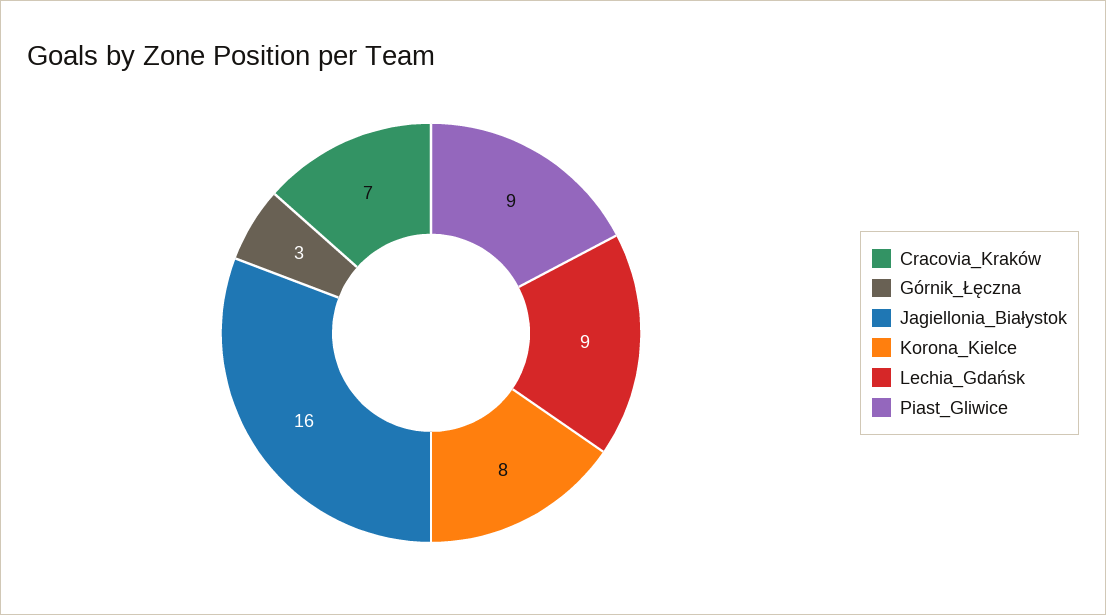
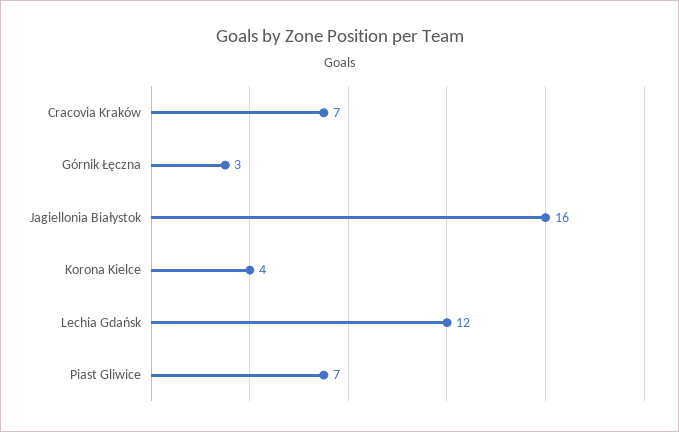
  {
    "Cracovia_Kraków": 7,
    "Górnik_Łęczna": 3,
    "Jagiellonia_Białystok": 16,
-   "Korona_Kielce": 8,
+   "Korona_Kielce": 4,
-   "Lechia_Gdańsk": 9,
+   "Lechia_Gdańsk": 12,
-   "Piast_Gliwice": 9
+   "Piast_Gliwice": 7
  }

